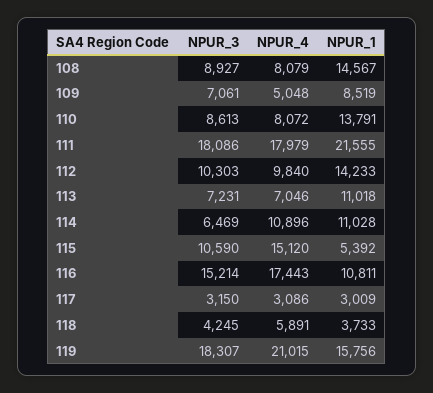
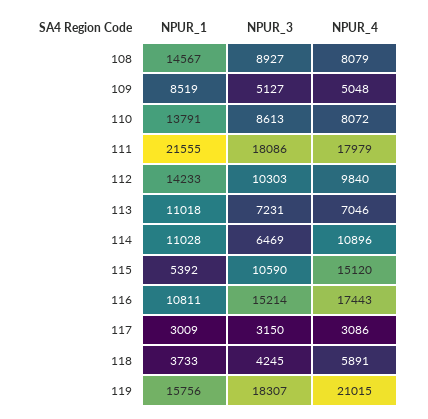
  {
    "NPUR_3": {
      "108": 8927,
-     "109": 7061,
+     "109": 5127,
      "110": 8613,
      "111": 18086,
      "112": 10303,
      "113": 7231,
      "114": 6469,
      "115": 10590,
      "116": 15214,
      "117": 3150,
      "118": 4245,
      "119": 18307
    },
    "NPUR_4": {
      "108": 8079,
      "109": 5048,
      "110": 8072,
      "111": 17979,
      "112": 9840,
      "113": 7046,
      "114": 10896,
      "115": 15120,
      "116": 17443,
      "117": 3086,
      "118": 5891,
      "119": 21015
    },
    "NPUR_1": {
      "108": 14567,
      "109": 8519,
      "110": 13791,
      "111": 21555,
      "112": 14233,
      "113": 11018,
      "114": 11028,
      "115": 5392,
      "116": 10811,
      "117": 3009,
      "118": 3733,
      "119": 15756
    }
  }

